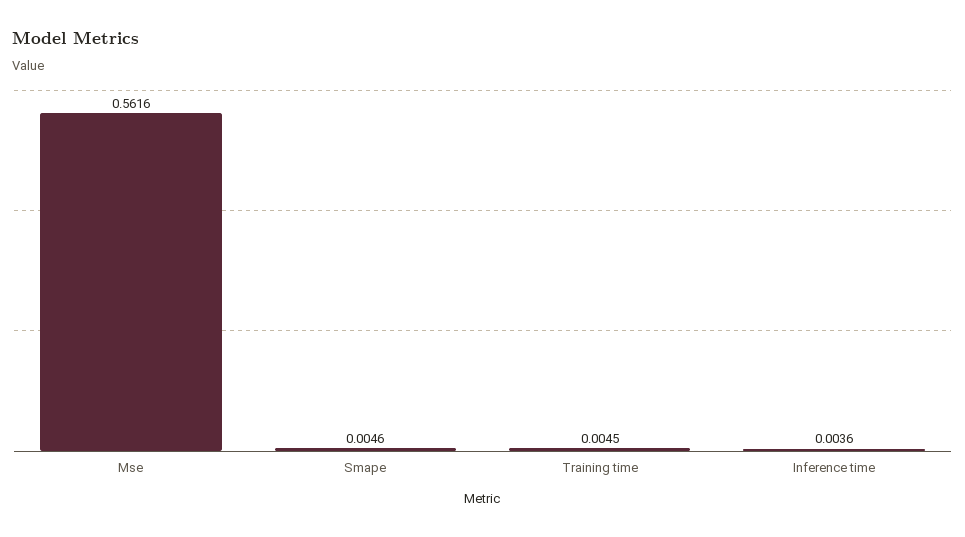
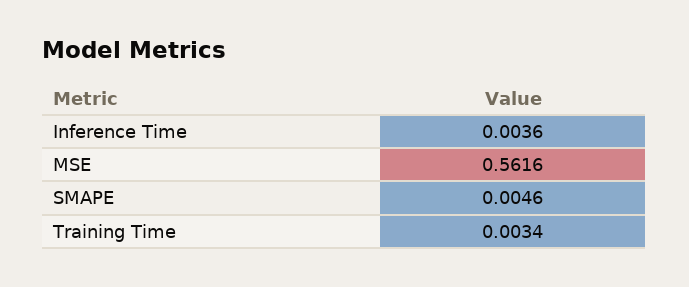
  {
    "Mse": 0.5616,
    "Smape": 0.0046,
-   "Training time": 0.0045,
+   "Training time": 0.0034,
    "Inference time": 0.0036
  }

